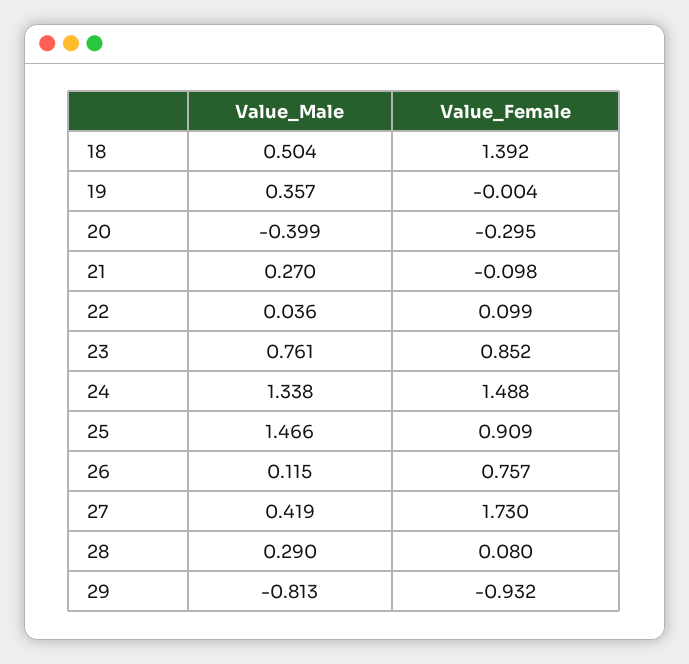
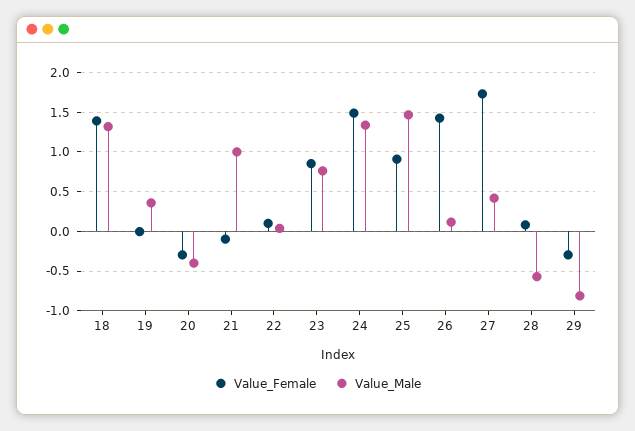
  {
    "Value_Male": {
-     "18": 0.504,
+     "18": 1.3,
      "19": 0.357,
      "20": -0.399,
-     "21": 0.27,
+     "21": 1,
      "22": 0.036,
      "23": 0.761,
      "24": 1.338,
      "25": 1.466,
      "26": 0.115,
      "27": 0.419,
-     "28": 0.29,
+     "28": -0.6,
      "29": -0.813
    },
    "Value_Female": {
      "18": 1.392,
      "19": -0.004,
      "20": -0.295,
      "21": -0.098,
      "22": 0.099,
      "23": 0.852,
      "24": 1.488,
      "25": 0.909,
-     "26": 0.757,
+     "26": 1.4,
      "27": 1.73,
      "28": 0.08,
-     "29": -0.932
+     "29": -0.3
    }
  }

